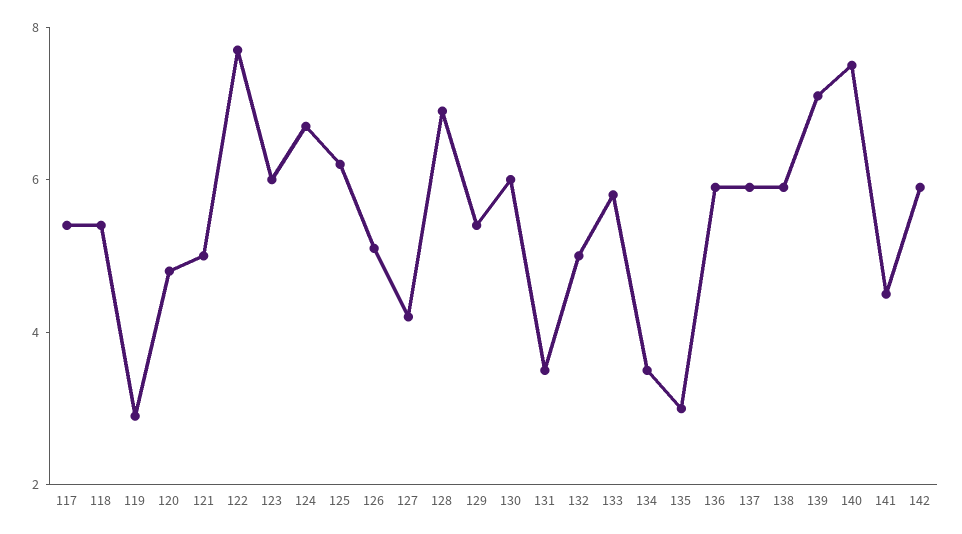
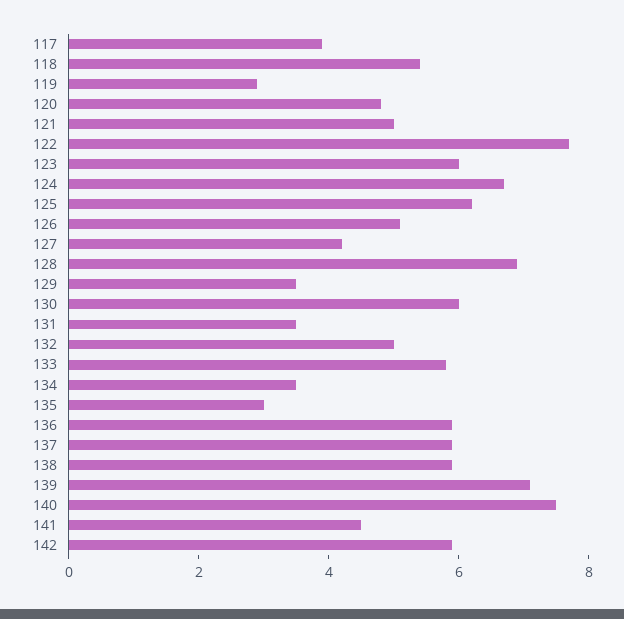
  {
-   "117": 5.5,
+   "117": 4,
    "118": 5.5,
    "119": 3,
    "120": 5,
    "121": 5,
    "122": 7.5,
    "123": 6,
    "124": 6.5,
    "125": 6,
    "126": 5,
    "127": 4,
    "128": 7,
-   "129": 5.5,
+   "129": 3.5,
    "130": 6,
    "131": 3.5,
    "132": 5,
    "133": 6,
    "134": 3.5,
    "135": 3,
    "136": 6,
    "137": 6,
    "138": 6,
    "139": 7,
    "140": 7.5,
    "141": 4.5,
    "142": 6
  }

